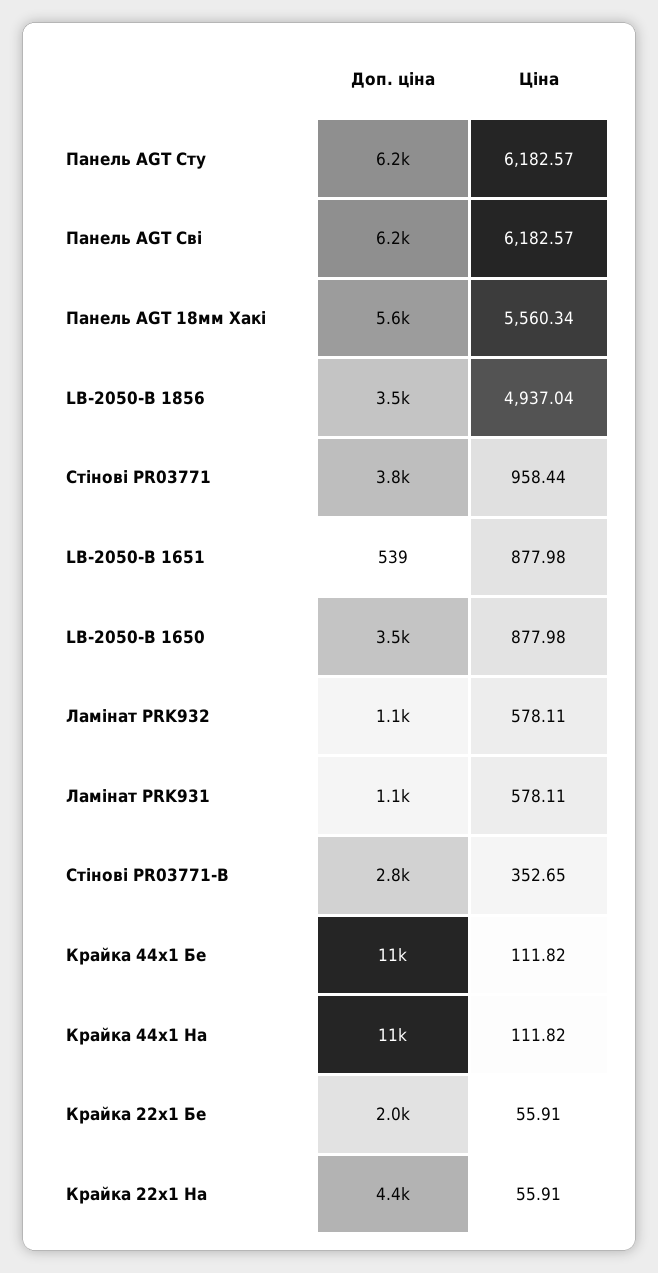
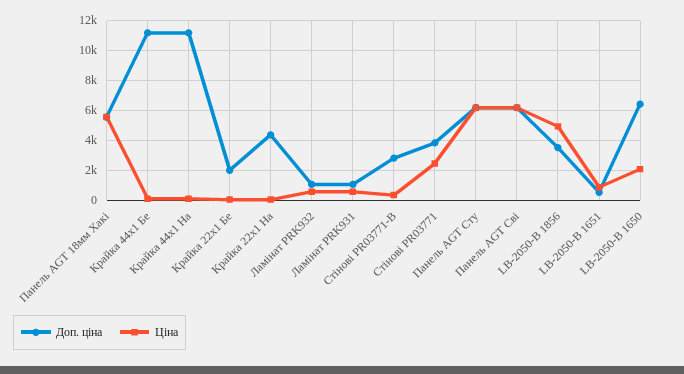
  {
    "Доп. ціна": {
      "Панель AGT Сту": 6200,
      "Панель AGT Сві": 6200,
      "Панель AGT 18мм Хакі": 5600,
      "LB-2050-В 1856": 3500,
      "Стінові PR03771": 3800,
      "LB-2050-В 1651": 539,
-     "LB-2050-В 1650": 3500,
+     "LB-2050-В 1650": 6500,
      "Ламінат PRK932": 1100,
      "Ламінат PRK931": 1100,
      "Стінові PR03771-B": 2800,
      "Крайка 44x1 Бе": 11000,
      "Крайка 44x1 На": 11000,
      "Крайка 22x1 Бе": 2000,
      "Крайка 22x1 На": 4400
    },
    "Ціна": {
      "Панель AGT Сту": 6182.57,
      "Панель AGT Сві": 6182.57,
      "Панель AGT 18мм Хакі": 5560.34,
      "LB-2050-В 1856": 4937.04,
-     "Стінові PR03771": 958.44,
+     "Стінові PR03771": 2500,
      "LB-2050-В 1651": 877.98,
-     "LB-2050-В 1650": 877.98,
+     "LB-2050-В 1650": 2000,
      "Ламінат PRK932": 578.11,
      "Ламінат PRK931": 578.11,
      "Стінові PR03771-B": 352.65,
      "Крайка 44x1 Бе": 111.82,
      "Крайка 44x1 На": 111.82,
      "Крайка 22x1 Бе": 55.91,
      "Крайка 22x1 На": 55.91
    }
  }

